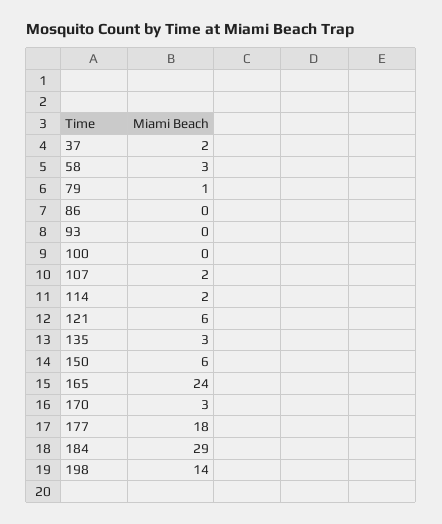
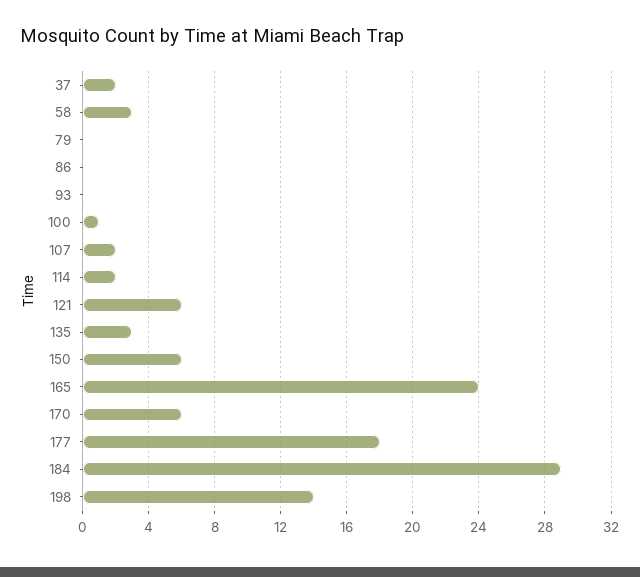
  {
    "37": 2,
    "58": 3,
-   "79": 1,
+   "79": 0,
    "86": 0,
    "93": 0,
-   "100": 0,
+   "100": 1,
    "107": 2,
    "114": 2,
    "121": 6,
    "135": 3,
    "150": 6,
    "165": 24,
-   "170": 3,
+   "170": 6,
    "177": 18,
    "184": 29,
    "198": 14
  }

